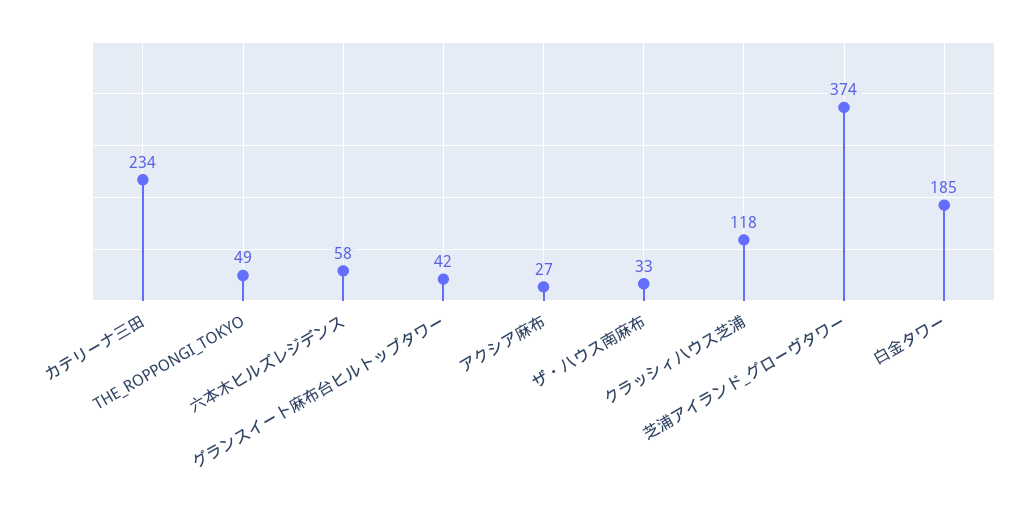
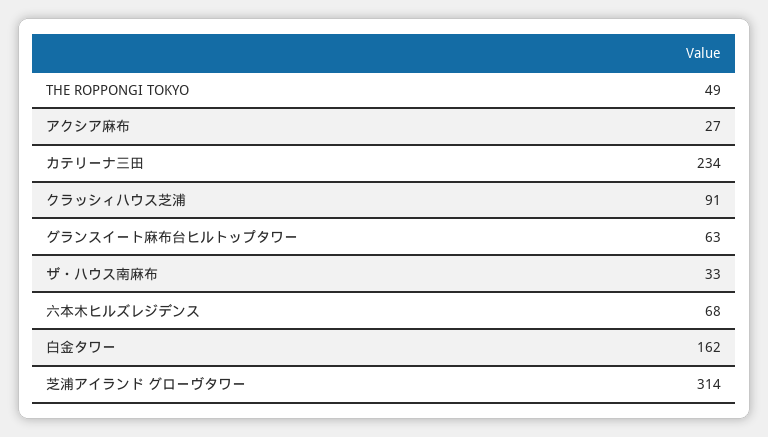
  {
    "カテリーナ三田": 234,
    "THE_ROPPONGI_TOKYO": 49,
-   "六本木ヒルズレジデンス": 58,
+   "六本木ヒルズレジデンス": 68,
-   "グランスイート麻布台ヒルトップタワー": 42,
+   "グランスイート麻布台ヒルトップタワー": 63,
    "アクシア麻布": 27,
    "ザ・ハウス南麻布": 33,
-   "クラッシィハウス芝浦": 118,
+   "クラッシィハウス芝浦": 91,
-   "芝浦アイランド_グローヴタワー": 374,
+   "芝浦アイランド_グローヴタワー": 314,
-   "白金タワー": 185
+   "白金タワー": 162
  }

